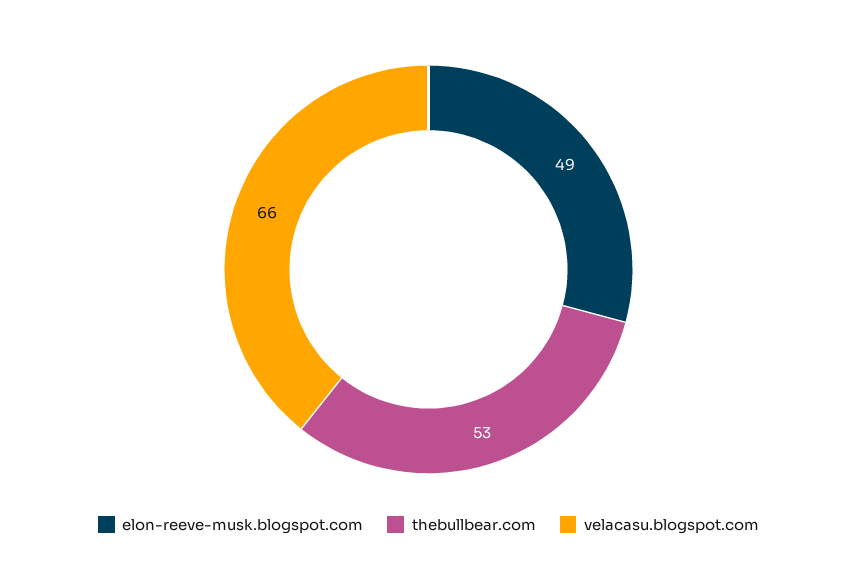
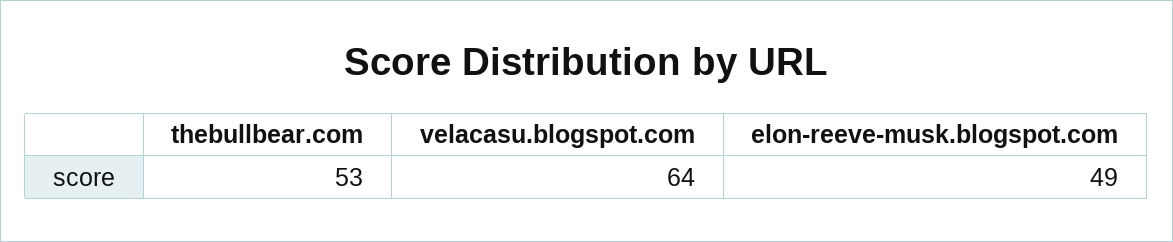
  {
    "elon-reeve-musk.blogspot.com": 49,
    "thebullbear.com": 53,
-   "velacasu.blogspot.com": 66
+   "velacasu.blogspot.com": 64
  }

